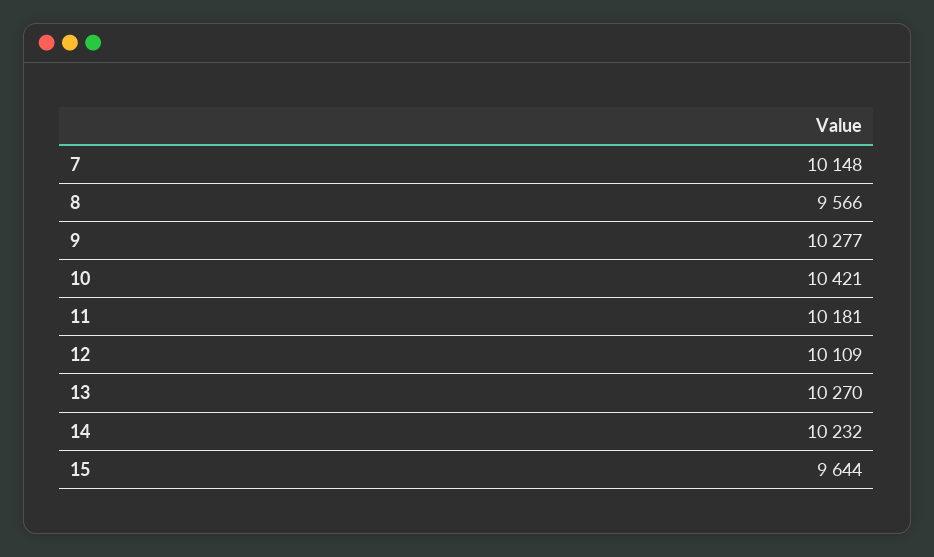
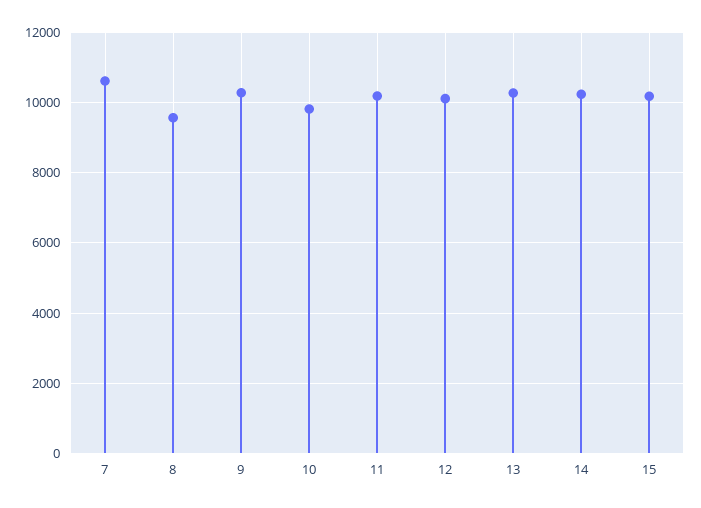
  {
-   "7": 10148,
+   "7": 10600,
    "8": 9566,
    "9": 10277,
-   "10": 10421,
+   "10": 9800,
    "11": 10181,
    "12": 10109,
    "13": 10270,
    "14": 10232,
-   "15": 9644
+   "15": 10200
  }

